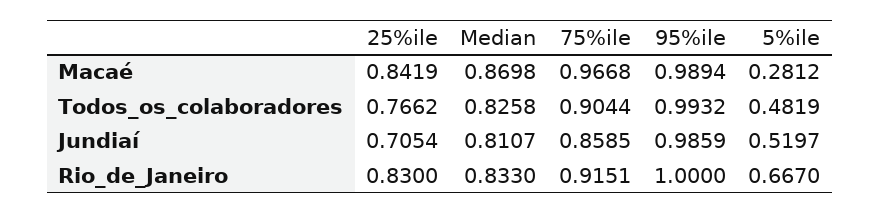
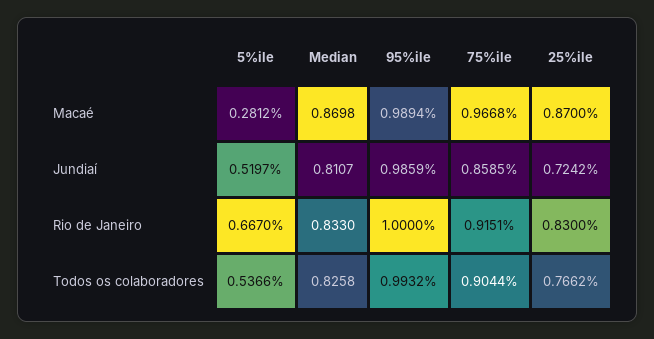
  {
    "25%ile": {
-     "Macaé": 0.8419,
+     "Macaé": 0.87,
      "Todos_os_colaboradores": 0.7662,
-     "Jundiaí": 0.7054,
+     "Jundiaí": 0.7242,
      "Rio_de_Janeiro": 0.83
    },
    "Median": {
      "Macaé": 0.8698,
      "Todos_os_colaboradores": 0.8258,
      "Jundiaí": 0.8107,
      "Rio_de_Janeiro": 0.833
    },
    "75%ile": {
      "Macaé": 0.9668,
      "Todos_os_colaboradores": 0.9044,
      "Jundiaí": 0.8585,
      "Rio_de_Janeiro": 0.9151
    },
    "95%ile": {
      "Macaé": 0.9894,
      "Todos_os_colaboradores": 0.9932,
      "Jundiaí": 0.9859,
      "Rio_de_Janeiro": 1
    },
    "5%ile": {
      "Macaé": 0.2812,
-     "Todos_os_colaboradores": 0.4819,
+     "Todos_os_colaboradores": 0.5366,
      "Jundiaí": 0.5197,
      "Rio_de_Janeiro": 0.667
    }
  }

